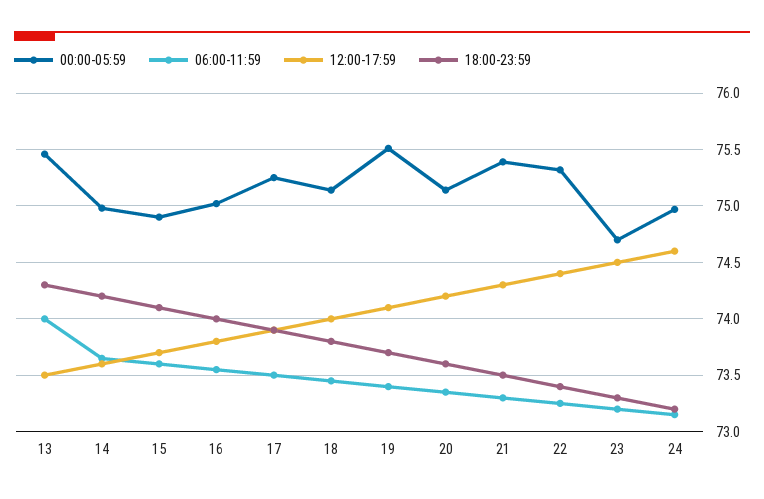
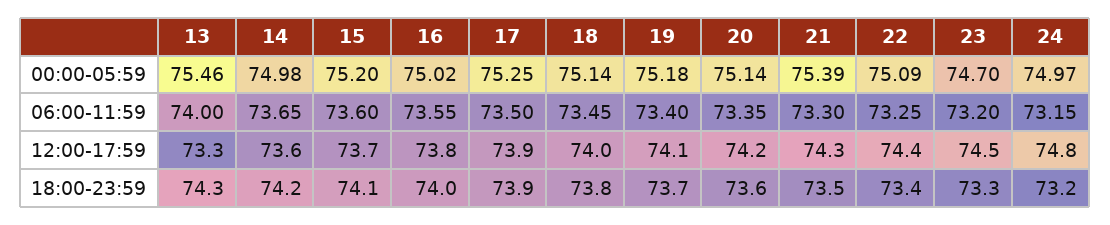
  {
    "00:00-05:59": {
      "13": 75.46,
      "14": 74.98,
-     "15": 74.9,
+     "15": 75.2,
      "16": 75.02,
      "17": 75.25,
      "18": 75.14,
-     "19": 75.5,
+     "19": 75.18,
      "20": 75.14,
      "21": 75.39,
-     "22": 75.3,
+     "22": 75.09,
      "23": 74.7,
      "24": 74.97
    },
    "06:00-11:59": {
      "13": 74,
      "14": 73.65,
      "15": 73.6,
      "16": 73.55,
      "17": 73.5,
      "18": 73.45,
      "19": 73.4,
      "20": 73.35,
      "21": 73.3,
      "22": 73.25,
      "23": 73.2,
      "24": 73.15
    },
    "12:00-17:59": {
-     "13": 73.5,
+     "13": 73.3,
      "14": 73.6,
      "15": 73.7,
      "16": 73.8,
      "17": 73.9,
      "18": 74,
      "19": 74.1,
      "20": 74.2,
      "21": 74.3,
      "22": 74.4,
      "23": 74.5,
-     "24": 74.6
+     "24": 74.8
    },
    "18:00-23:59": {
      "13": 74.3,
      "14": 74.2,
      "15": 74.1,
      "16": 74,
      "17": 73.9,
      "18": 73.8,
      "19": 73.7,
      "20": 73.6,
      "21": 73.5,
      "22": 73.4,
      "23": 73.3,
      "24": 73.2
    }
  }

